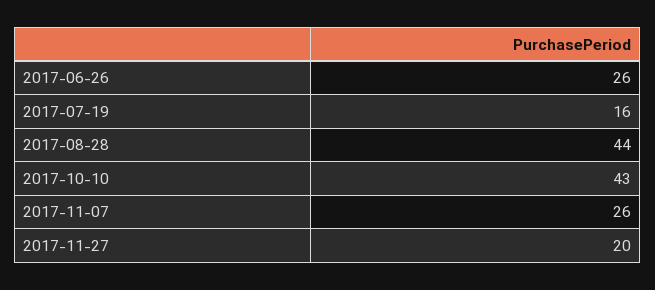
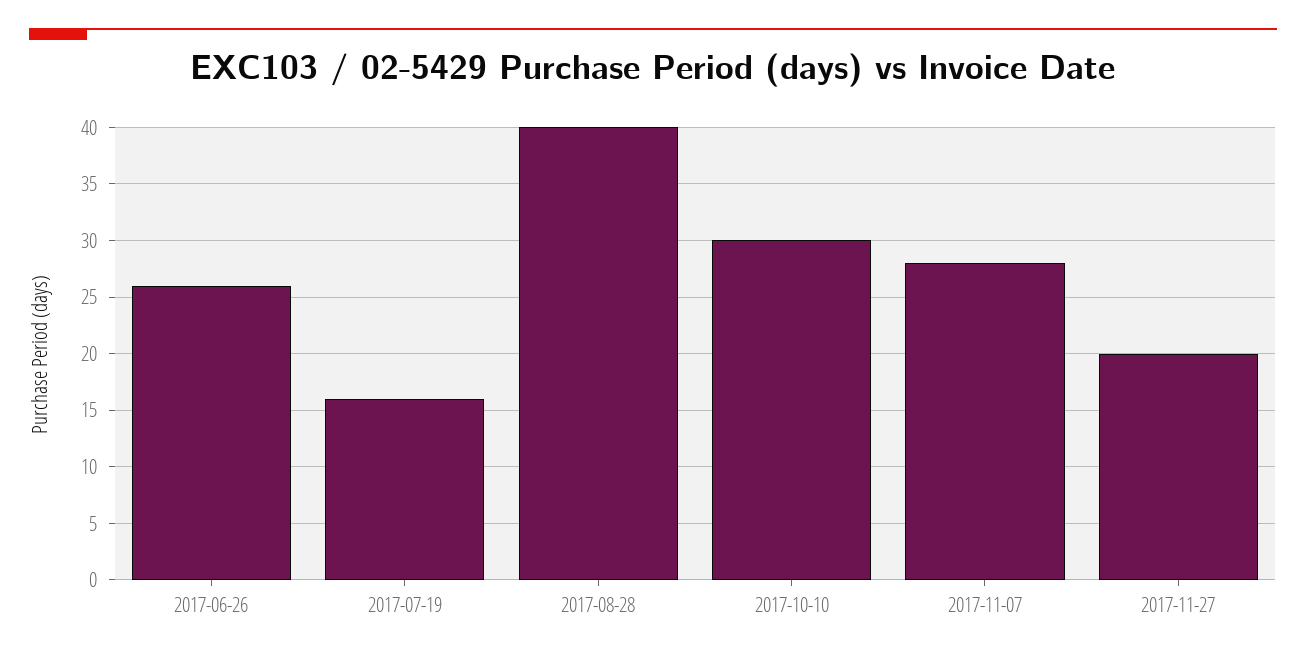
  {
    "2017-06-26": 26,
    "2017-07-19": 16,
-   "2017-08-28": 44,
+   "2017-08-28": 40,
-   "2017-10-10": 43,
+   "2017-10-10": 30,
-   "2017-11-07": 26,
+   "2017-11-07": 28,
    "2017-11-27": 20
  }

